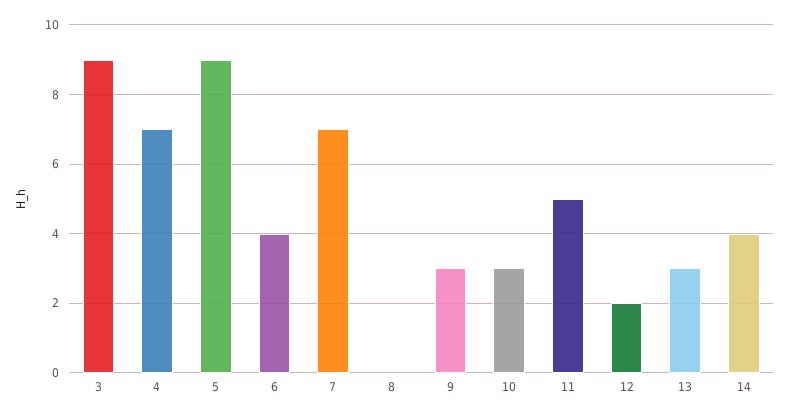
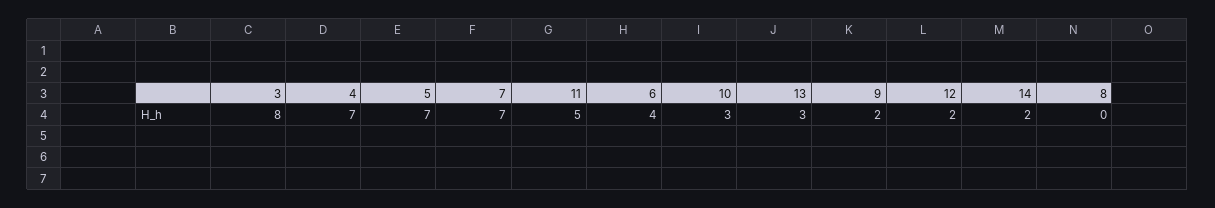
  {
-   "3": 9,
+   "3": 8,
    "4": 7,
-   "5": 9,
+   "5": 7,
    "6": 4,
    "7": 7,
    "8": 0,
-   "9": 3,
+   "9": 2,
    "10": 3,
    "11": 5,
    "12": 2,
    "13": 3,
-   "14": 4
+   "14": 2
  }

